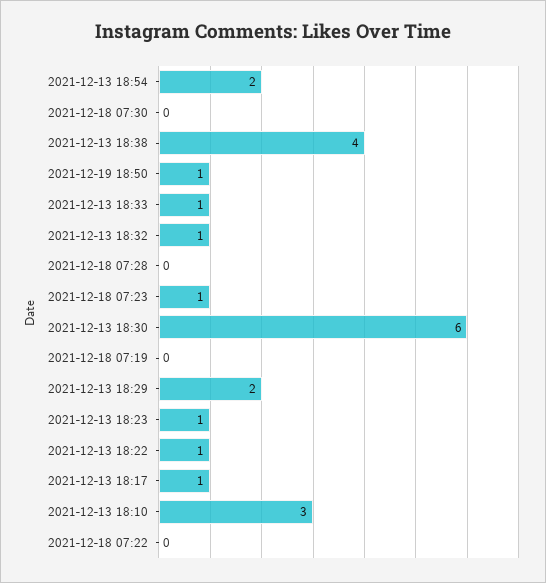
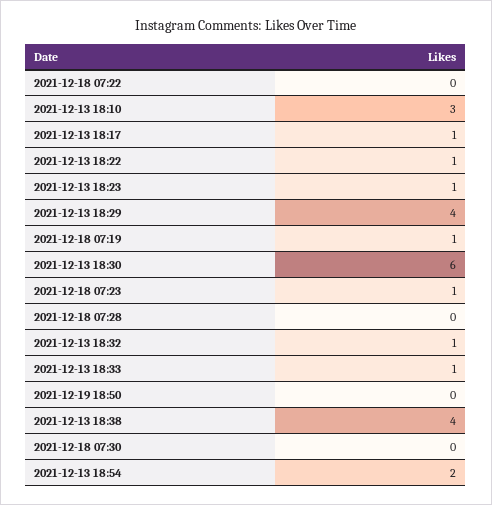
  {
    "2021-12-13 18:54": 2,
    "2021-12-18 07:30": 0,
    "2021-12-13 18:38": 4,
-   "2021-12-19 18:50": 1,
+   "2021-12-19 18:50": 0,
    "2021-12-13 18:33": 1,
    "2021-12-13 18:32": 1,
    "2021-12-18 07:28": 0,
    "2021-12-18 07:23": 1,
    "2021-12-13 18:30": 6,
-   "2021-12-18 07:19": 0,
+   "2021-12-18 07:19": 1,
-   "2021-12-13 18:29": 2,
+   "2021-12-13 18:29": 4,
    "2021-12-13 18:23": 1,
    "2021-12-13 18:22": 1,
    "2021-12-13 18:17": 1,
    "2021-12-13 18:10": 3,
    "2021-12-18 07:22": 0
  }

